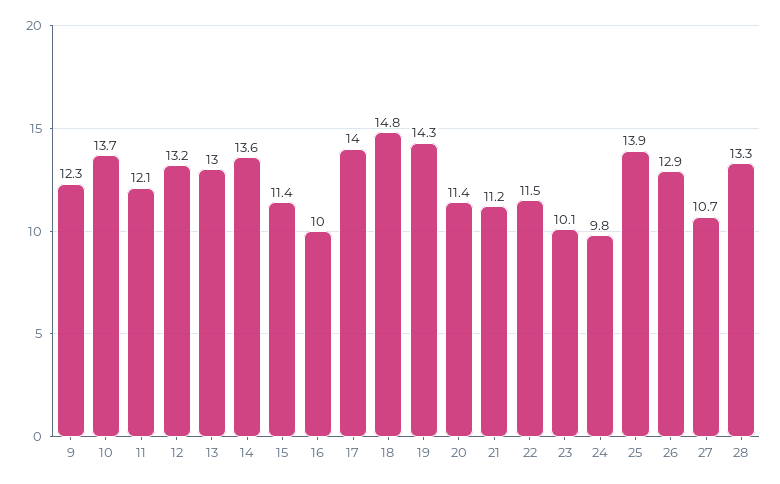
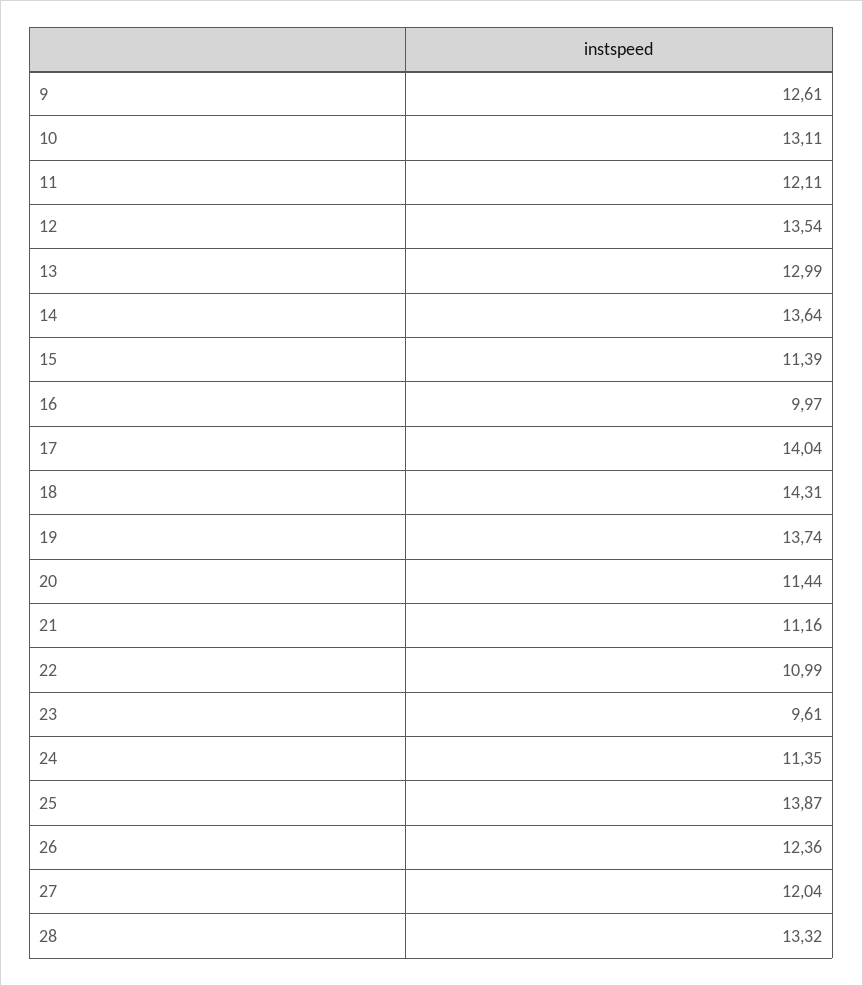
  {
-   "9": 12.3,
+   "9": 12.61,
-   "10": 13.7,
+   "10": 13.11,
    "11": 12.11,
-   "12": 13.2,
+   "12": 13.54,
    "13": 12.99,
    "14": 13.64,
    "15": 11.39,
    "16": 9.97,
    "17": 14.04,
-   "18": 14.8,
+   "18": 14.31,
-   "19": 14.3,
+   "19": 13.74,
    "20": 11.44,
    "21": 11.16,
-   "22": 11.5,
+   "22": 10.99,
-   "23": 10.1,
+   "23": 9.61,
-   "24": 9.8,
+   "24": 11.35,
    "25": 13.87,
-   "26": 12.9,
+   "26": 12.36,
-   "27": 10.7,
+   "27": 12.04,
    "28": 13.32
  }

